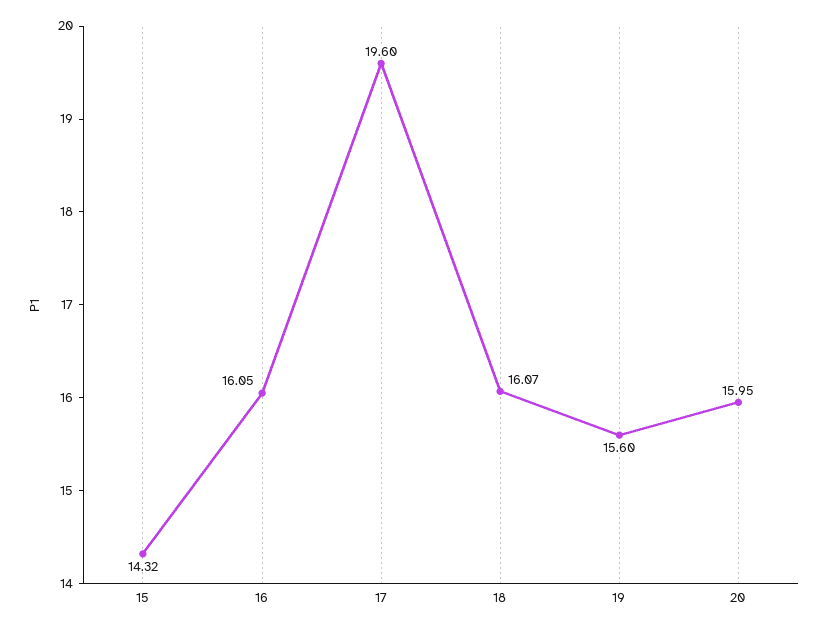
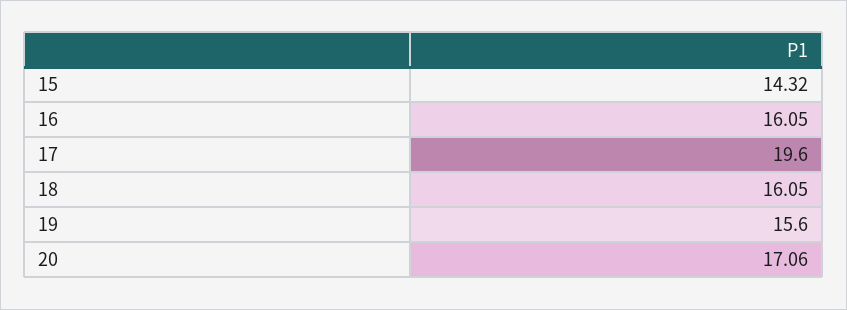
  {
    "15": 14.32,
    "16": 16.05,
    "17": 19.6,
-   "18": 16.07,
+   "18": 16.05,
    "19": 15.6,
-   "20": 15.95
+   "20": 17.06
  }

